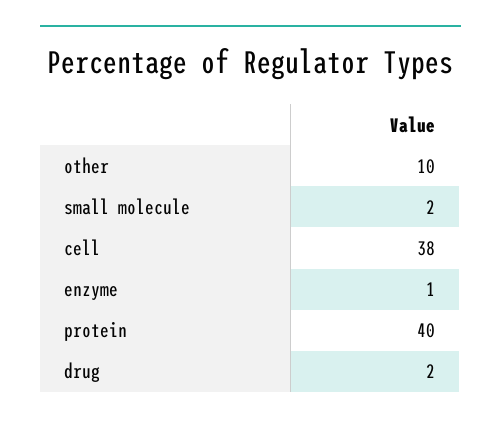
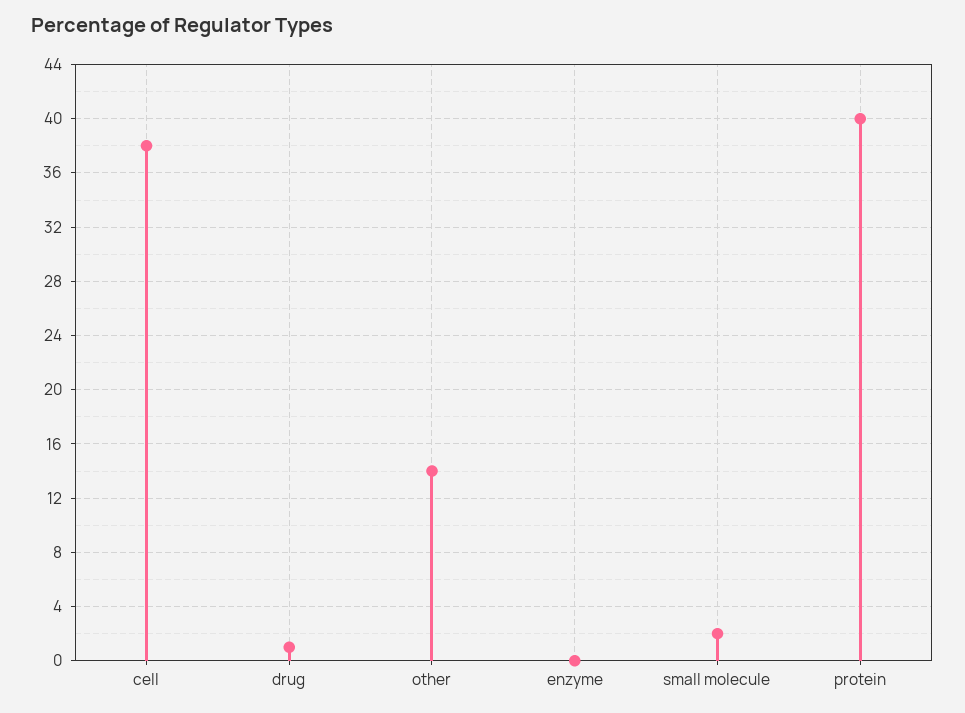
  {
-   "other": 10,
+   "other": 14,
    "small molecule": 2,
    "cell": 38,
-   "enzyme": 1,
+   "enzyme": 0,
    "protein": 40,
-   "drug": 2
+   "drug": 1
  }

